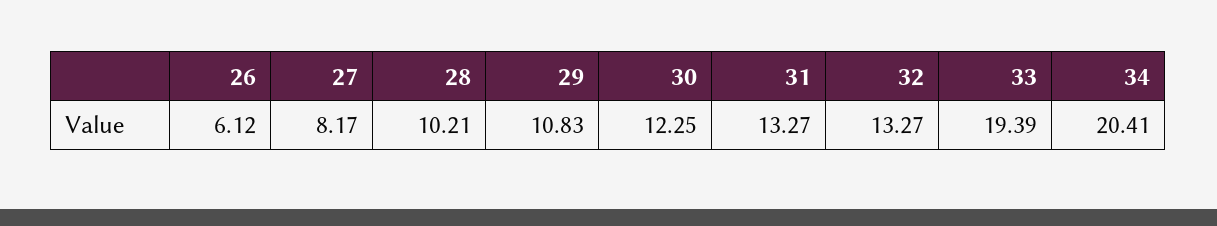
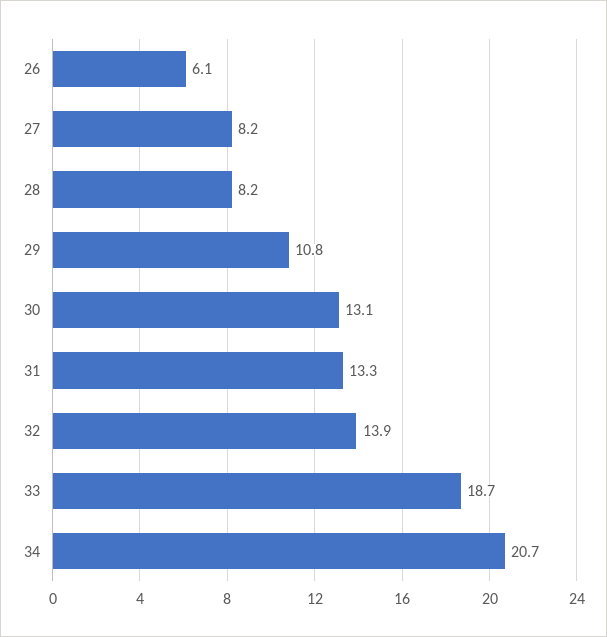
  {
    "26": 6.12,
    "27": 8.17,
-   "28": 10.21,
+   "28": 8.2,
    "29": 10.83,
-   "30": 12.25,
+   "30": 13.1,
    "31": 13.27,
-   "32": 13.27,
+   "32": 13.9,
-   "33": 19.39,
+   "33": 18.7,
-   "34": 20.41
+   "34": 20.7
  }

